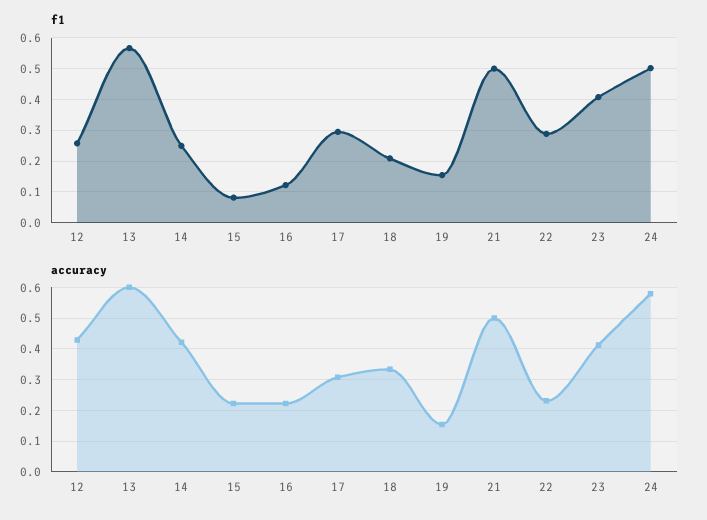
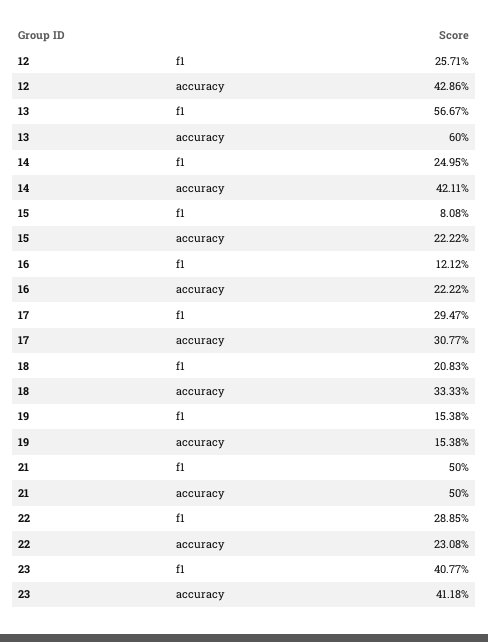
  {
    "f1": {
      "12": 0.2571,
      "13": 0.5667,
      "14": 0.2495,
      "15": 0.0808,
      "16": 0.1212,
      "17": 0.2947,
      "18": 0.2083,
      "19": 0.1538,
      "21": 0.5,
      "22": 0.2885,
-     "23": 0.4077,
+     "23": 0.4077
-     "24": 0.5
    },
    "accuracy": {
      "12": 0.4286,
      "13": 0.6,
      "14": 0.4211,
      "15": 0.2222,
      "16": 0.2222,
      "17": 0.3077,
      "18": 0.3333,
      "19": 0.1538,
      "21": 0.5,
      "22": 0.2308,
-     "23": 0.4118,
+     "23": 0.4118
-     "24": 0.58
    }
  }

